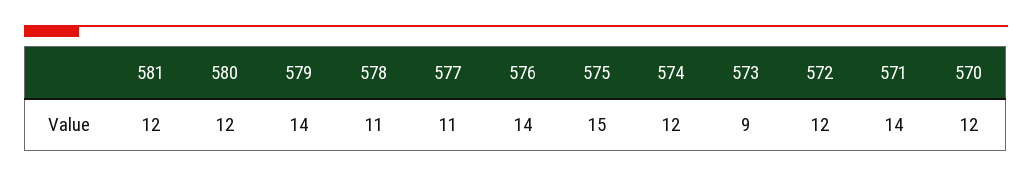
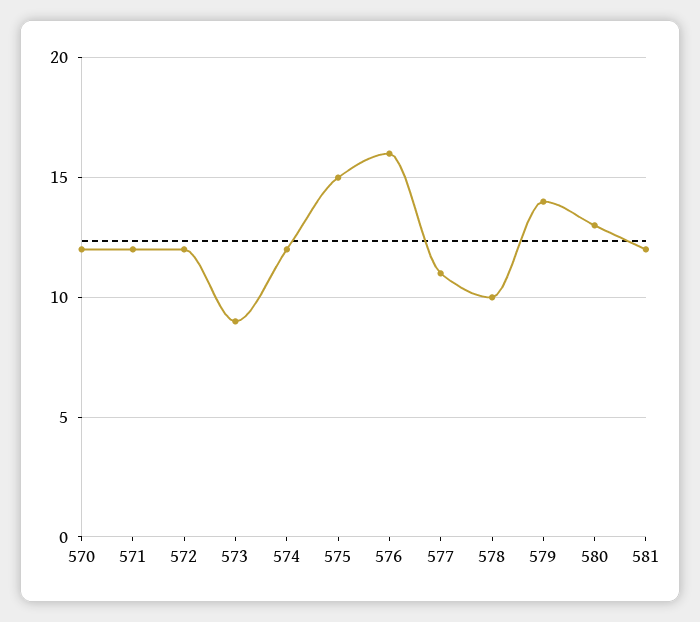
  {
    "581": 12,
-   "580": 12,
+   "580": 13,
    "579": 14,
-   "578": 11,
+   "578": 10,
    "577": 11,
-   "576": 14,
+   "576": 16,
    "575": 15,
    "574": 12,
    "573": 9,
    "572": 12,
-   "571": 14,
+   "571": 12,
    "570": 12
  }

